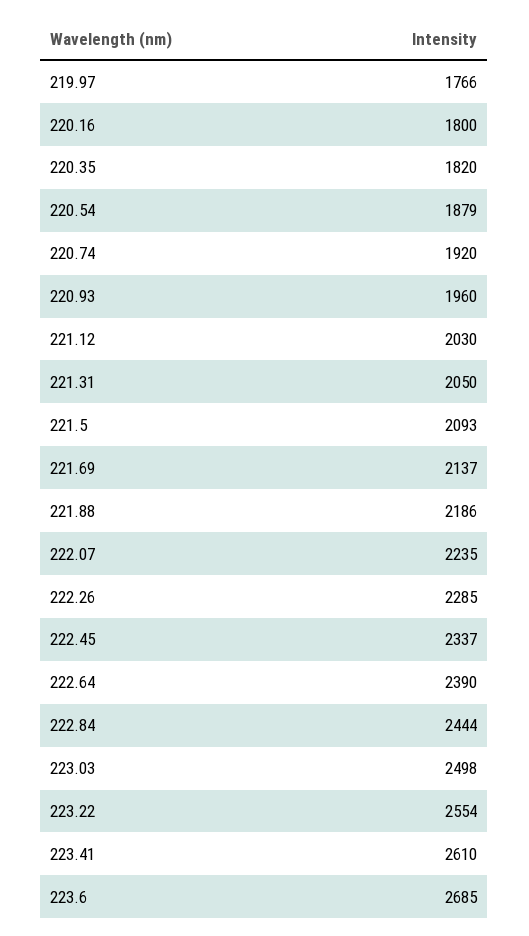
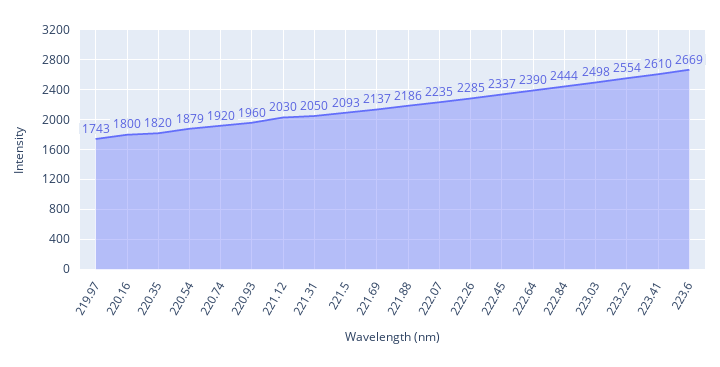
  {
-   "219.97": 1766,
+   "219.97": 1743,
    "220.16": 1800,
    "220.35": 1820,
    "220.54": 1879,
    "220.74": 1920,
    "220.93": 1960,
    "221.12": 2030,
    "221.31": 2050,
    "221.5": 2093,
    "221.69": 2137,
    "221.88": 2186,
    "222.07": 2235,
    "222.26": 2285,
    "222.45": 2337,
    "222.64": 2390,
    "222.84": 2444,
    "223.03": 2498,
    "223.22": 2554,
    "223.41": 2610,
-   "223.6": 2685
+   "223.6": 2669
  }

